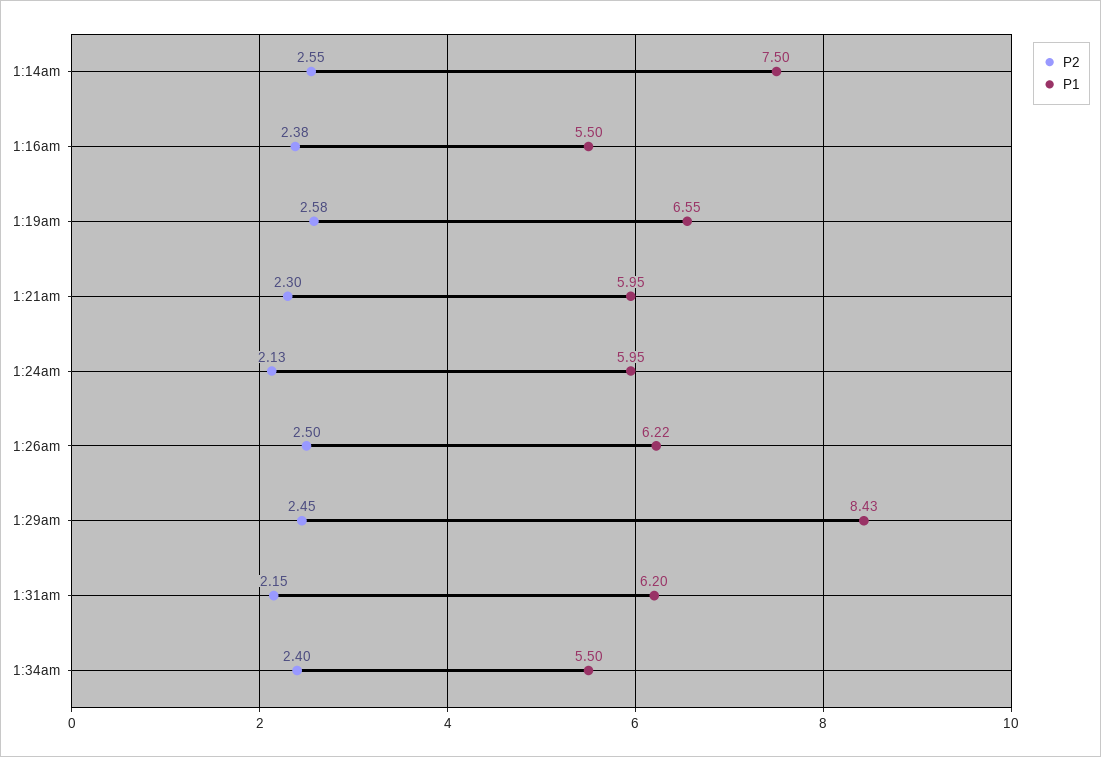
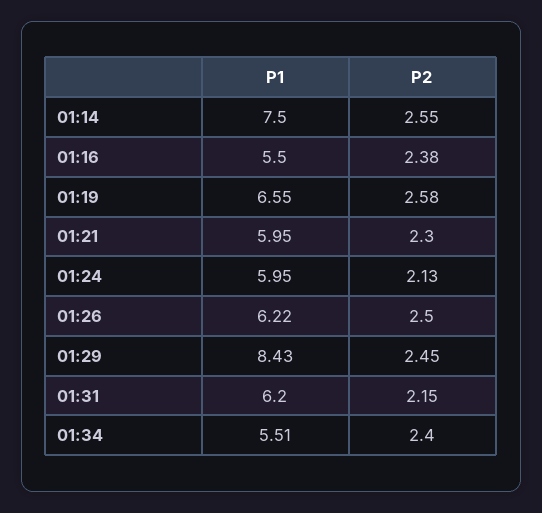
  {
    "P2": {
      "1:14am": 2.55,
      "1:16am": 2.38,
      "1:19am": 2.58,
      "1:21am": 2.3,
      "1:24am": 2.13,
      "1:26am": 2.5,
      "1:29am": 2.45,
      "1:31am": 2.15,
      "1:34am": 2.4
    },
    "P1": {
      "1:14am": 7.5,
      "1:16am": 5.5,
      "1:19am": 6.55,
      "1:21am": 5.95,
      "1:24am": 5.95,
      "1:26am": 6.22,
      "1:29am": 8.43,
      "1:31am": 6.2,
-     "1:34am": 5.5
+     "1:34am": 5.51
    }
  }

